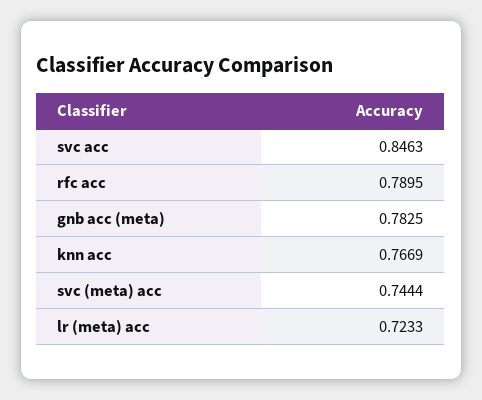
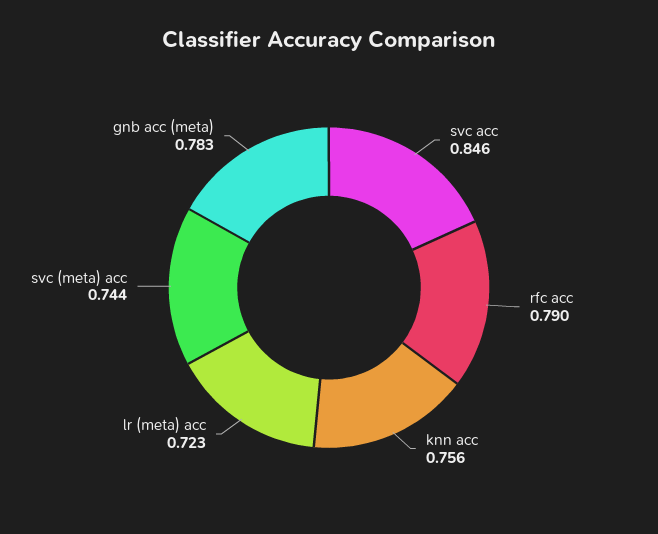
  {
    "svc acc": 0.8463,
    "rfc acc": 0.7895,
    "gnb acc (meta)": 0.7825,
-   "knn acc": 0.7669,
+   "knn acc": 0.756,
    "svc (meta) acc": 0.7444,
    "lr (meta) acc": 0.7233
  }

